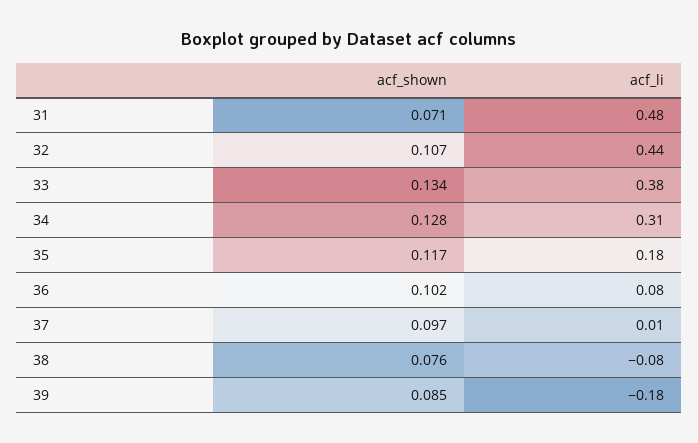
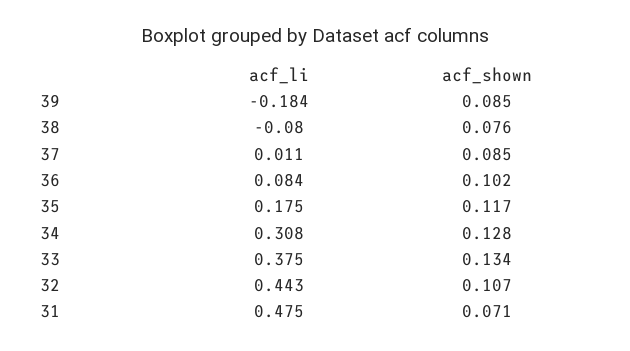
  {
    "acf_shown": {
      "31": 0.071,
      "32": 0.107,
      "33": 0.134,
      "34": 0.128,
      "35": 0.117,
      "36": 0.102,
-     "37": 0.097,
+     "37": 0.085,
      "38": 0.076,
      "39": 0.085
    },
    "acf_li": {
      "31": 0.475,
      "32": 0.443,
      "33": 0.375,
      "34": 0.308,
      "35": 0.175,
      "36": 0.084,
      "37": 0.011,
      "38": -0.08,
      "39": -0.184
    }
  }

